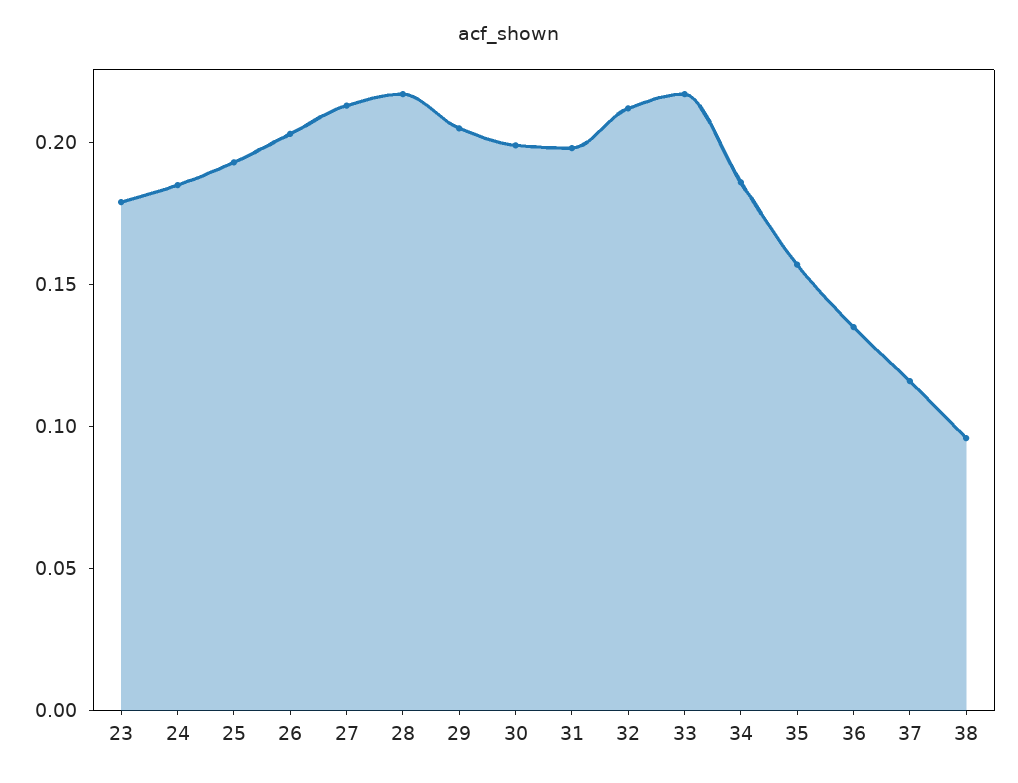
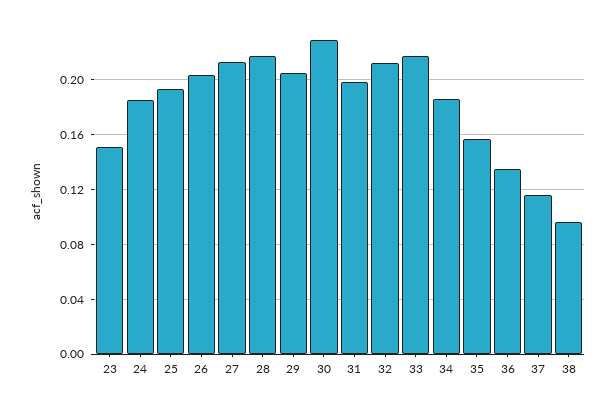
  {
-   "23": 0.18,
+   "23": 0.15,
    "24": 0.185,
    "25": 0.195,
    "26": 0.205,
    "27": 0.215,
    "28": 0.215,
    "29": 0.205,
-   "30": 0.2,
+   "30": 0.23,
    "31": 0.2,
    "32": 0.21,
    "33": 0.215,
    "34": 0.185,
    "35": 0.155,
    "36": 0.135,
    "37": 0.115,
    "38": 0.095
  }

